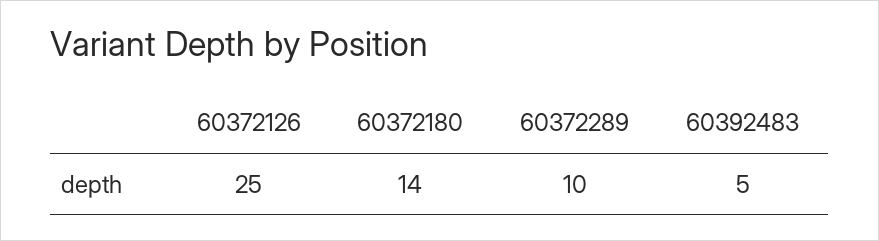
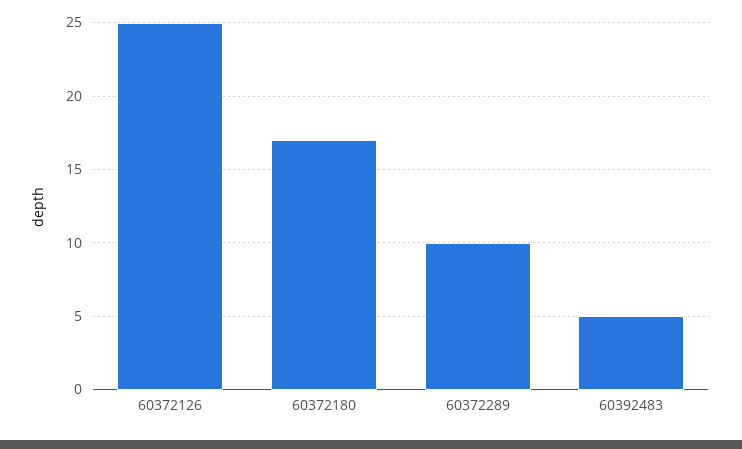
  {
    "60372126": 25,
-   "60372180": 14,
+   "60372180": 17,
    "60372289": 10,
    "60392483": 5
  }

